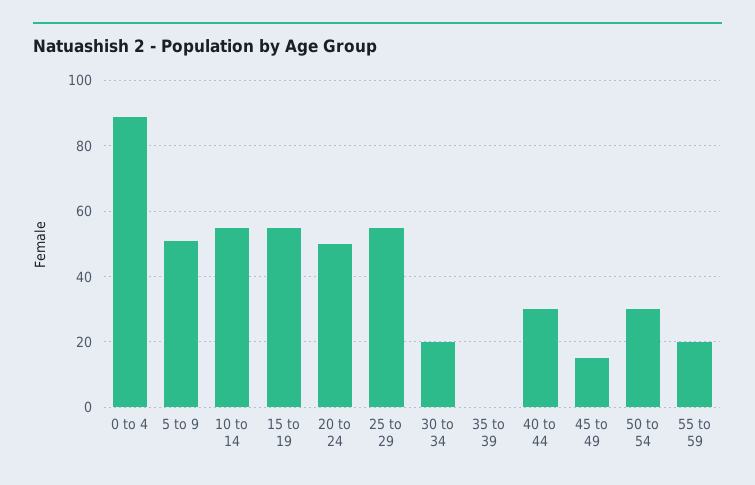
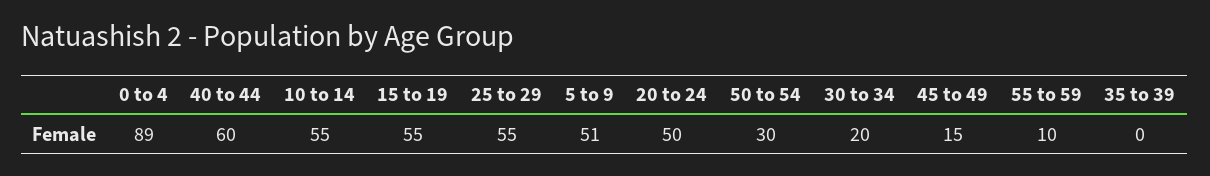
  {
    "0 to 4": 89,
    "5 to 9": 51,
    "10 to 14": 55,
    "15 to 19": 55,
    "20 to 24": 50,
    "25 to 29": 55,
    "30 to 34": 20,
    "35 to 39": 0,
-   "40 to 44": 30,
+   "40 to 44": 60,
    "45 to 49": 15,
    "50 to 54": 30,
-   "55 to 59": 20
+   "55 to 59": 10
  }

